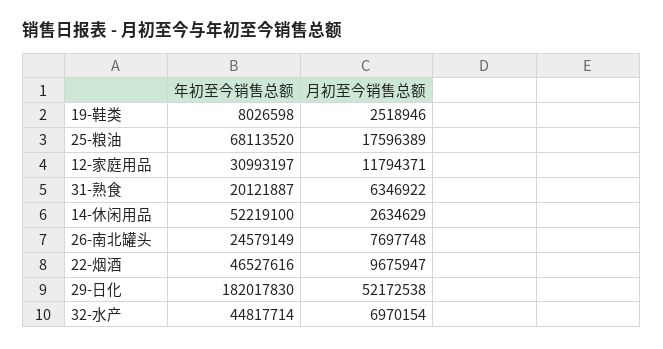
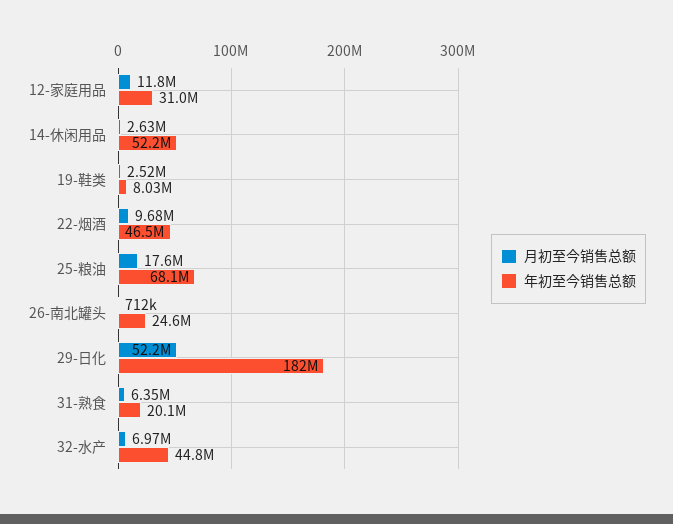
  {
    "年初至今销售总额": {
      "19-鞋类": 8026598,
      "25-粮油": 68113520,
      "12-家庭用品": 30993197,
      "31-熟食": 20121887,
      "14-休闲用品": 52219100,
      "26-南北罐头": 24579149,
      "22-烟酒": 46527616,
      "29-日化": 182017830,
      "32-水产": 44817714
    },
    "月初至今销售总额": {
      "19-鞋类": 2518946,
      "25-粮油": 17596389,
      "12-家庭用品": 11794371,
      "31-熟食": 6346922,
      "14-休闲用品": 2634629,
-     "26-南北罐头": 7697748,
+     "26-南北罐头": 712000,
      "22-烟酒": 9675947,
      "29-日化": 52172538,
      "32-水产": 6970154
    }
  }

